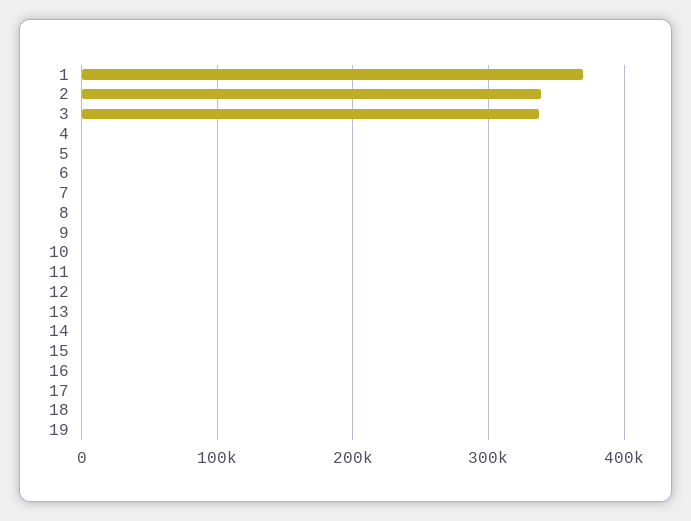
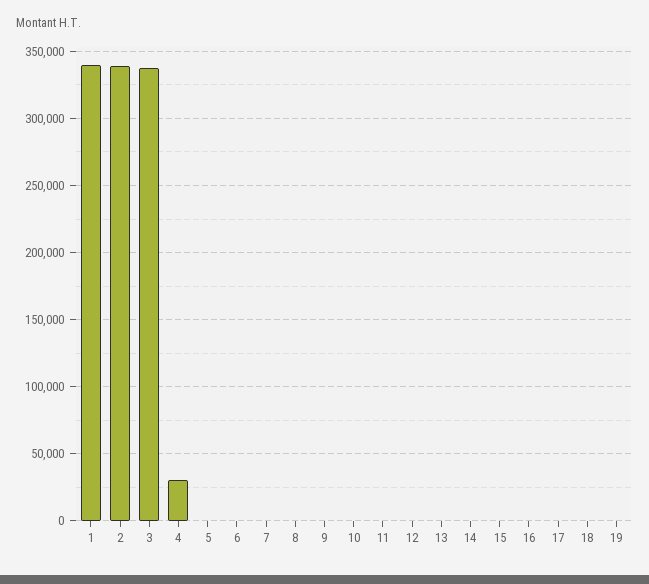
  {
-   "1": 370000,
+   "1": 340000,
    "2": 340000,
    "3": 340000,
-   "4": 0,
+   "4": 30000,
    "5": 0,
    "6": 0,
    "7": 0,
    "8": 0,
    "9": 0,
    "10": 0,
    "11": 0,
    "12": 0,
    "13": 0,
    "14": 0,
    "15": 0,
    "16": 0,
    "17": 0,
    "18": 0,
    "19": 0
  }

